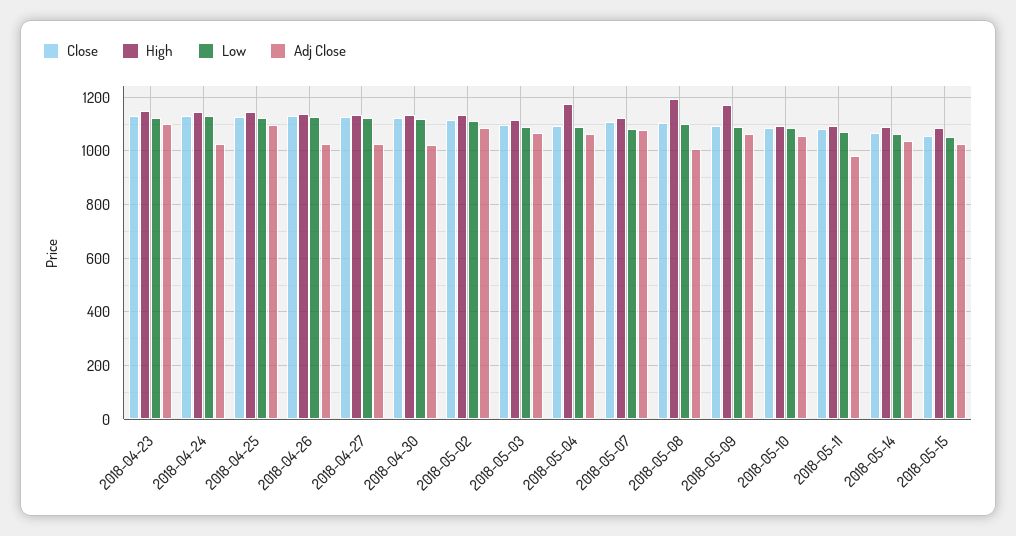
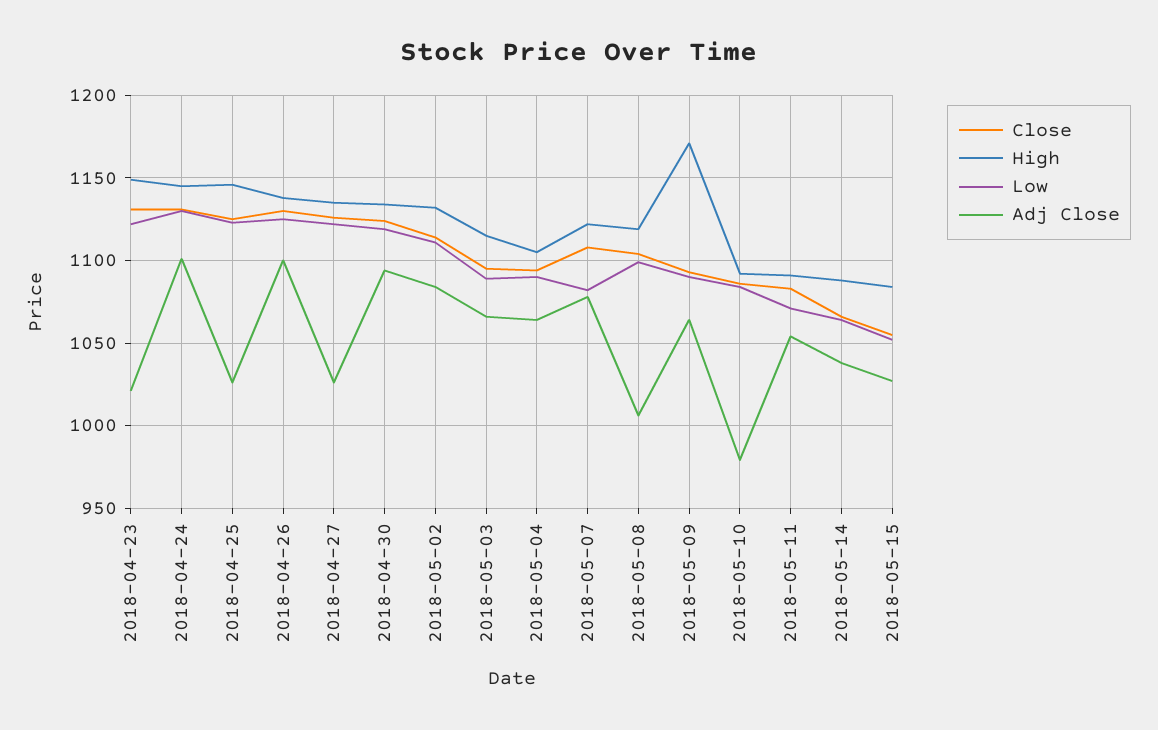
  {
    "Close": {
      "2018-04-23": 1130,
      "2018-04-24": 1130,
      "2018-04-25": 1125,
      "2018-04-26": 1130,
      "2018-04-27": 1125,
      "2018-04-30": 1125,
      "2018-05-02": 1115,
      "2018-05-03": 1095,
      "2018-05-04": 1095,
      "2018-05-07": 1110,
      "2018-05-08": 1105,
      "2018-05-09": 1095,
      "2018-05-10": 1085,
      "2018-05-11": 1085,
      "2018-05-14": 1065,
      "2018-05-15": 1055
    },
    "High": {
      "2018-04-23": 1150,
      "2018-04-24": 1145,
      "2018-04-25": 1145,
      "2018-04-26": 1140,
      "2018-04-27": 1135,
      "2018-04-30": 1135,
      "2018-05-02": 1130,
      "2018-05-03": 1115,
-     "2018-05-04": 1175,
+     "2018-05-04": 1105,
      "2018-05-07": 1120,
-     "2018-05-08": 1200,
+     "2018-05-08": 1120,
      "2018-05-09": 1170,
      "2018-05-10": 1090,
      "2018-05-11": 1090,
      "2018-05-14": 1090,
      "2018-05-15": 1085
    },
    "Low": {
      "2018-04-23": 1120,
      "2018-04-24": 1130,
      "2018-04-25": 1125,
      "2018-04-26": 1125,
      "2018-04-27": 1120,
      "2018-04-30": 1120,
      "2018-05-02": 1110,
      "2018-05-03": 1090,
      "2018-05-04": 1090,
      "2018-05-07": 1080,
      "2018-05-08": 1100,
      "2018-05-09": 1090,
      "2018-05-10": 1085,
      "2018-05-11": 1070,
      "2018-05-14": 1065,
      "2018-05-15": 1050
    },
    "Adj Close": {
-     "2018-04-23": 1100,
+     "2018-04-23": 1020,
-     "2018-04-24": 1025,
+     "2018-04-24": 1100,
-     "2018-04-25": 1100,
+     "2018-04-25": 1025,
-     "2018-04-26": 1025,
+     "2018-04-26": 1100,
      "2018-04-27": 1025,
-     "2018-04-30": 1025,
+     "2018-04-30": 1095,
      "2018-05-02": 1085,
      "2018-05-03": 1065,
      "2018-05-04": 1065,
      "2018-05-07": 1080,
      "2018-05-08": 1005,
      "2018-05-09": 1065,
-     "2018-05-10": 1050,
+     "2018-05-10": 980,
-     "2018-05-11": 975,
+     "2018-05-11": 1055,
      "2018-05-14": 1040,
      "2018-05-15": 1025
    }
  }

